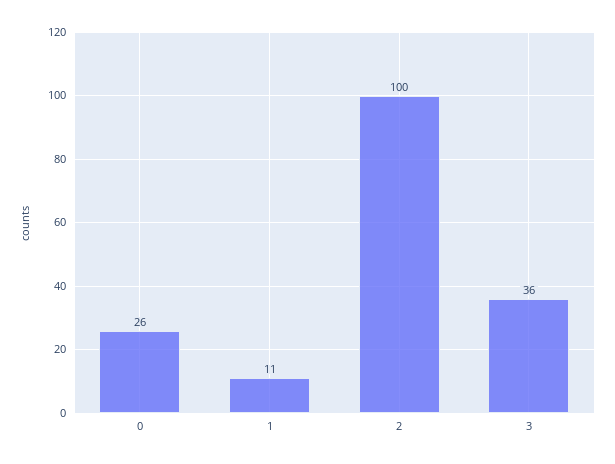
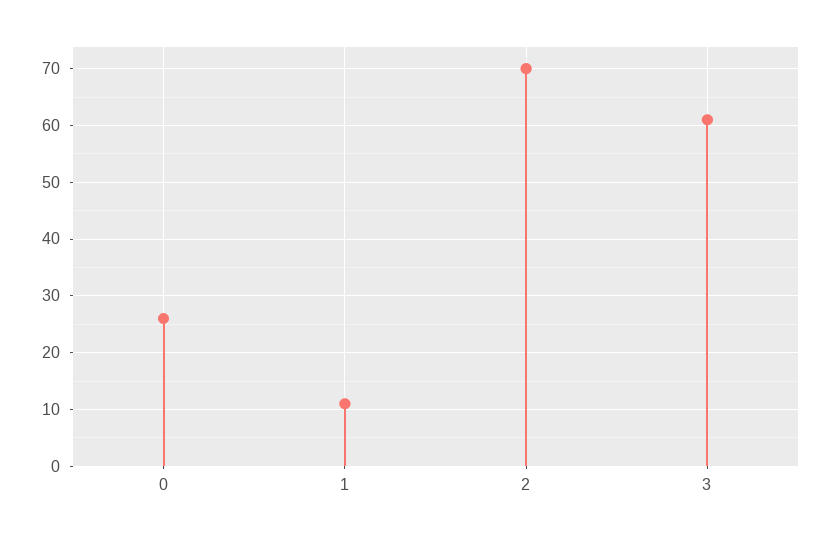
  {
    "0": 26,
    "1": 11,
-   "2": 100,
+   "2": 70,
-   "3": 36
+   "3": 60
  }

